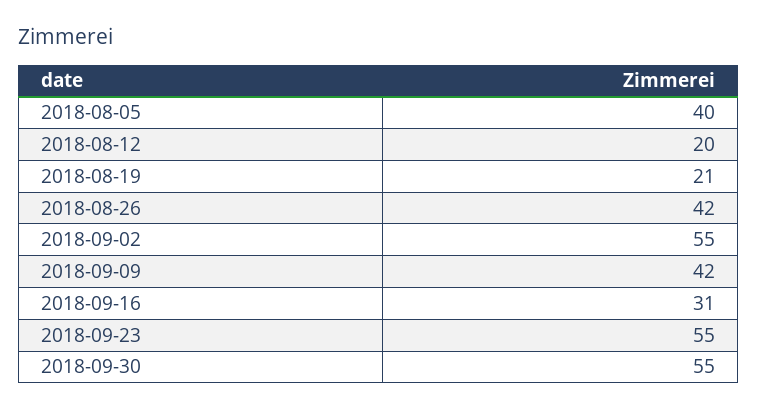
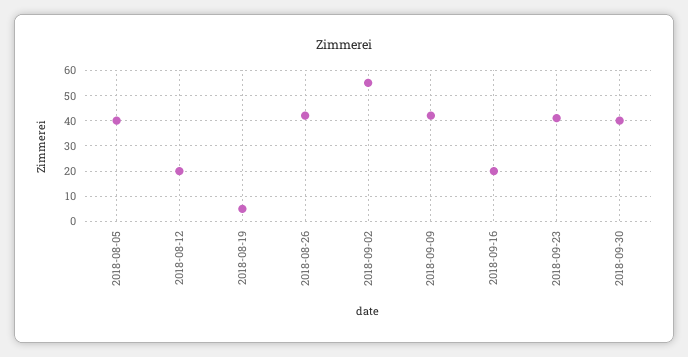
  {
    "2018-08-05": 40,
    "2018-08-12": 20,
-   "2018-08-19": 21,
+   "2018-08-19": 5,
    "2018-08-26": 42,
    "2018-09-02": 55,
    "2018-09-09": 42,
-   "2018-09-16": 31,
+   "2018-09-16": 20,
-   "2018-09-23": 55,
+   "2018-09-23": 40,
-   "2018-09-30": 55
+   "2018-09-30": 40
  }

